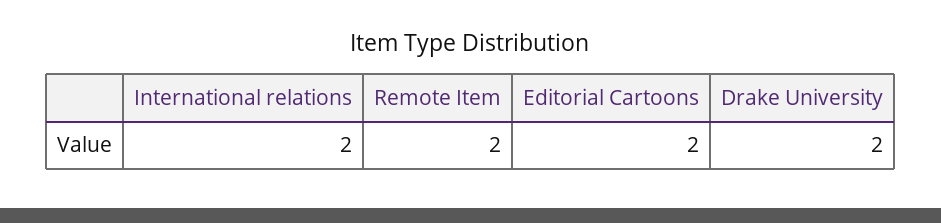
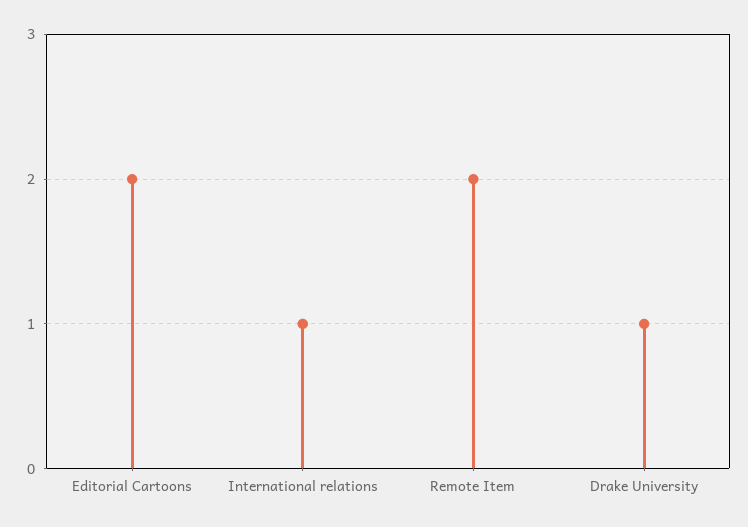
  {
-   "International relations": 2,
+   "International relations": 1,
    "Remote Item": 2,
    "Editorial Cartoons": 2,
-   "Drake University": 2
+   "Drake University": 1
  }

